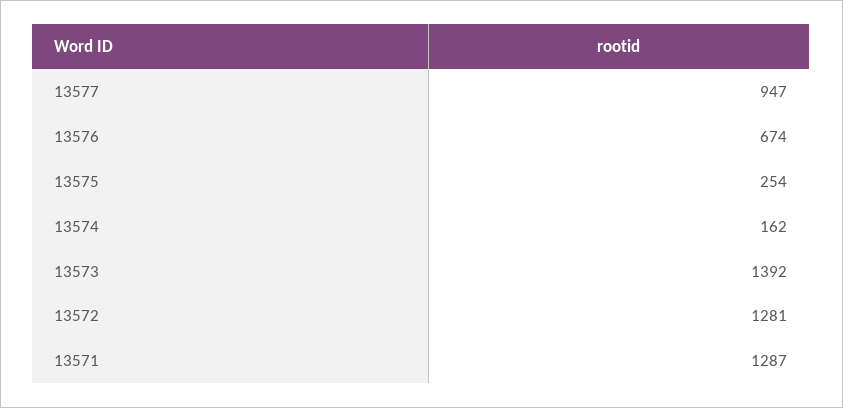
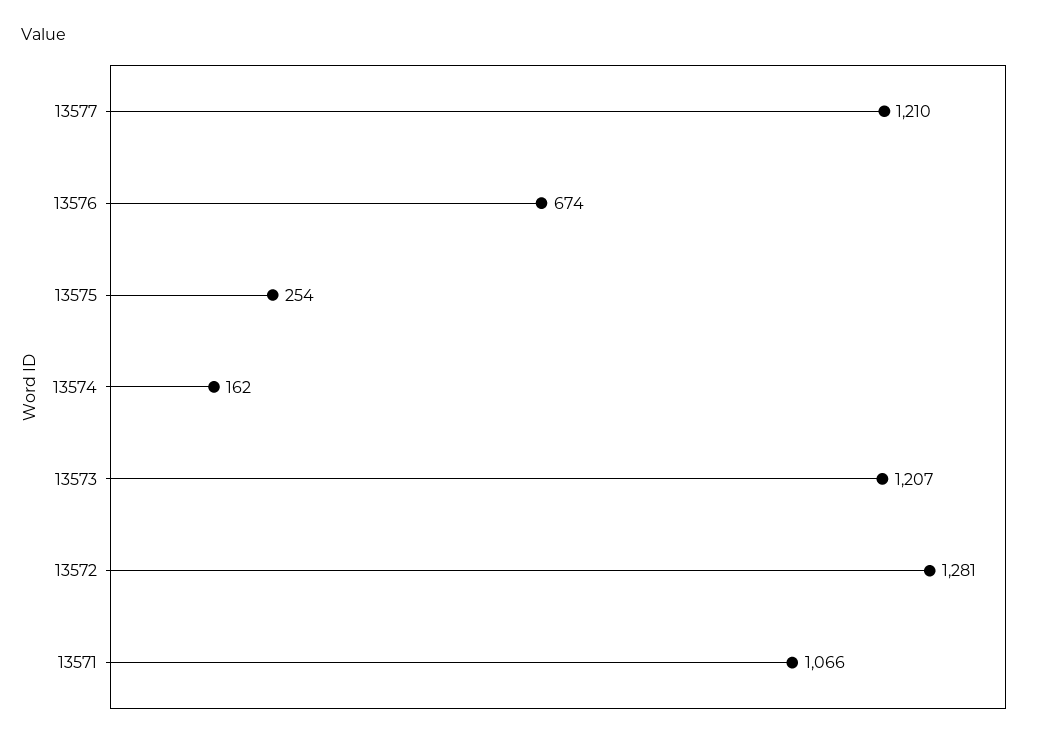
  {
-   "13577": 947,
+   "13577": 1210,
    "13576": 674,
    "13575": 254,
    "13574": 162,
-   "13573": 1392,
+   "13573": 1207,
    "13572": 1281,
-   "13571": 1287
+   "13571": 1066
  }

